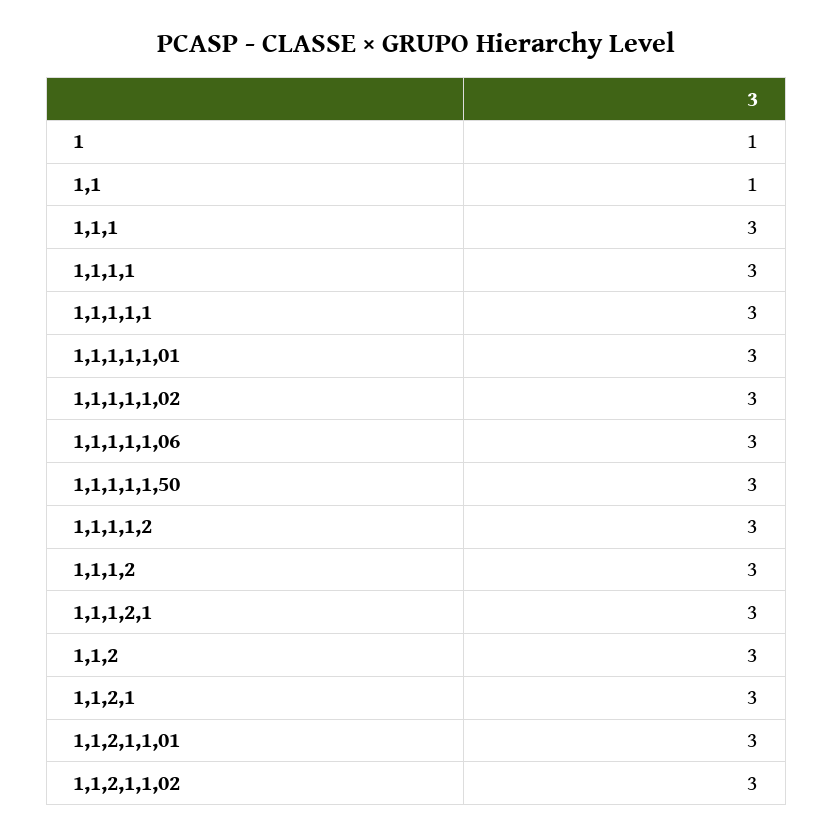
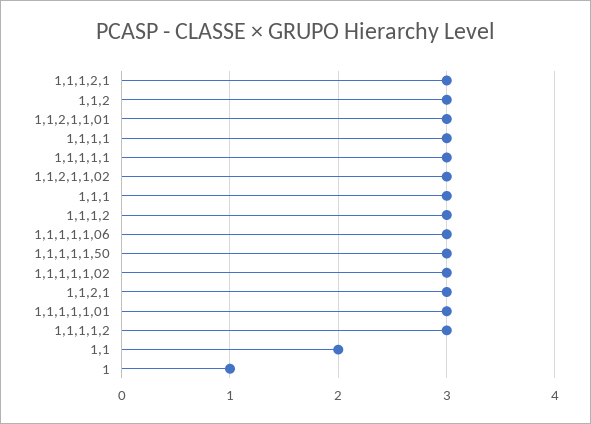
  {
    "1": 1,
-   "1,1": 1,
+   "1,1": 2,
    "1,1,1": 3,
    "1,1,1,1": 3,
    "1,1,1,1,1": 3,
    "1,1,1,1,1,01": 3,
    "1,1,1,1,1,02": 3,
    "1,1,1,1,1,06": 3,
    "1,1,1,1,1,50": 3,
    "1,1,1,1,2": 3,
    "1,1,1,2": 3,
    "1,1,1,2,1": 3,
    "1,1,2": 3,
    "1,1,2,1": 3,
    "1,1,2,1,1,01": 3,
    "1,1,2,1,1,02": 3
  }

